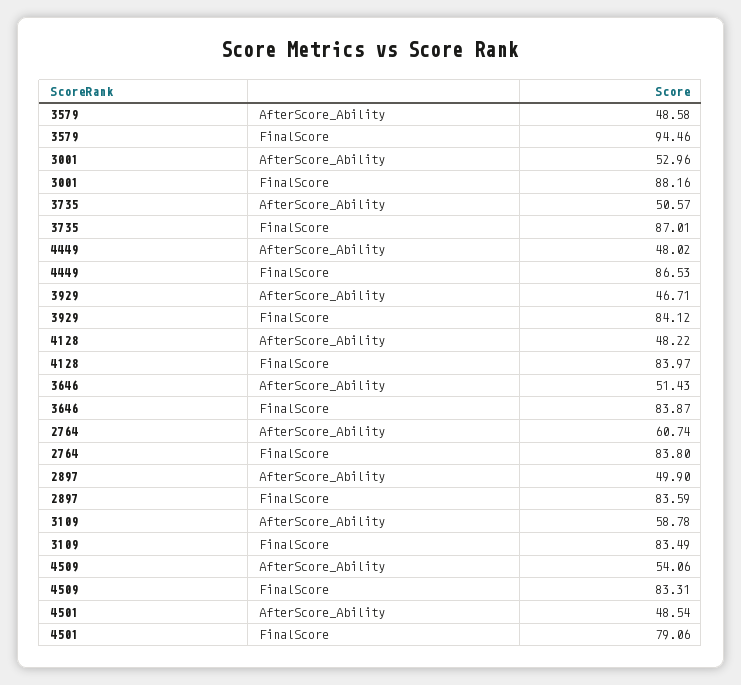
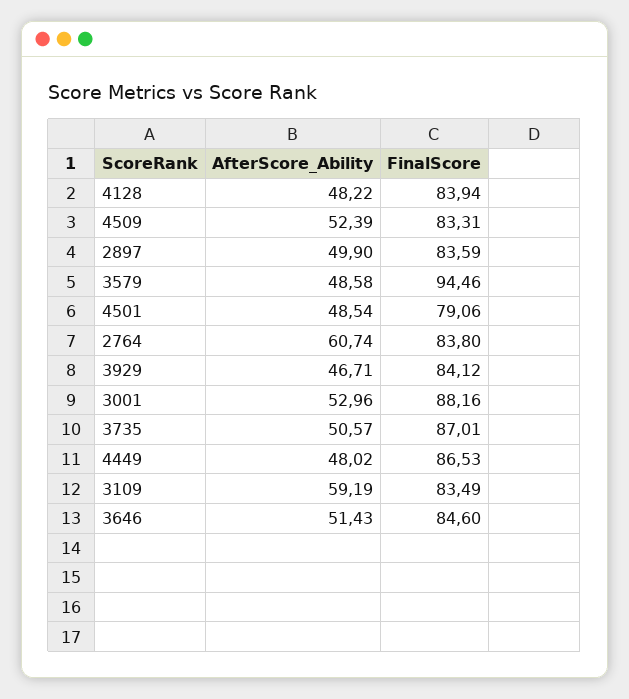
  {
    "3579": {
      "AfterScore_Ability": 48.58,
      "FinalScore": 94.46
    },
    "3001": {
      "AfterScore_Ability": 52.96,
      "FinalScore": 88.16
    },
    "3735": {
      "AfterScore_Ability": 50.57,
      "FinalScore": 87.01
    },
    "4449": {
      "AfterScore_Ability": 48.02,
      "FinalScore": 86.53
    },
    "3929": {
      "AfterScore_Ability": 46.71,
      "FinalScore": 84.12
    },
    "4128": {
      "AfterScore_Ability": 48.22,
-     "FinalScore": 83.97
+     "FinalScore": 83.94
    },
    "3646": {
      "AfterScore_Ability": 51.43,
-     "FinalScore": 83.87
+     "FinalScore": 84.6
    },
    "2764": {
      "AfterScore_Ability": 60.74,
      "FinalScore": 83.8
    },
    "2897": {
      "AfterScore_Ability": 49.9,
      "FinalScore": 83.59
    },
    "3109": {
-     "AfterScore_Ability": 58.78,
+     "AfterScore_Ability": 59.19,
      "FinalScore": 83.49
    },
    "4509": {
-     "AfterScore_Ability": 54.06,
+     "AfterScore_Ability": 52.39,
      "FinalScore": 83.31
    },
    "4501": {
      "AfterScore_Ability": 48.54,
      "FinalScore": 79.06
    }
  }

